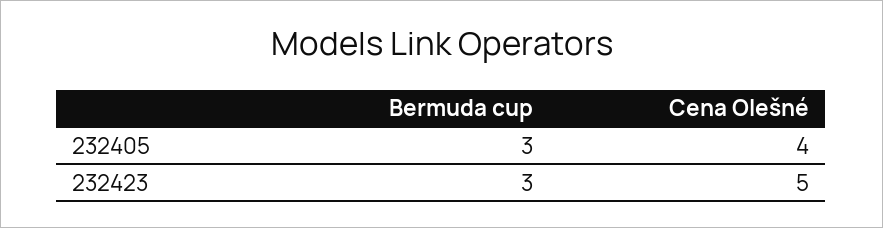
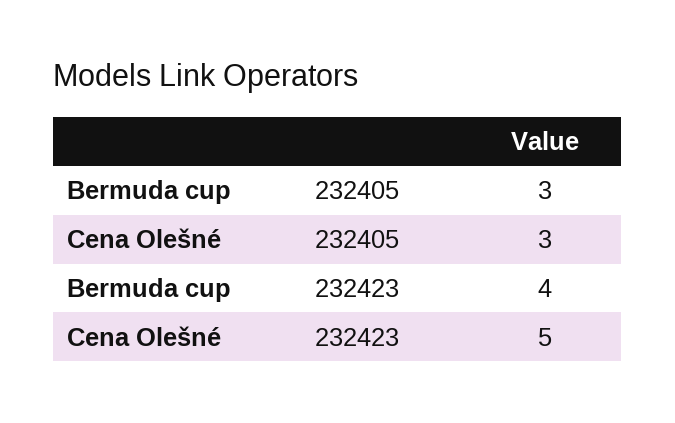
  {
    "Bermuda cup": {
      "232405": 3,
-     "232423": 3
+     "232423": 4
    },
    "Cena Olešné": {
-     "232405": 4,
+     "232405": 3,
      "232423": 5
    }
  }

